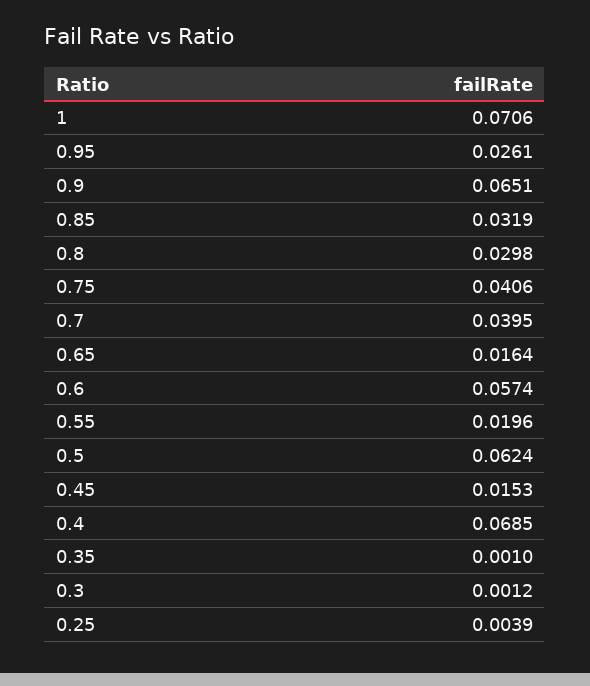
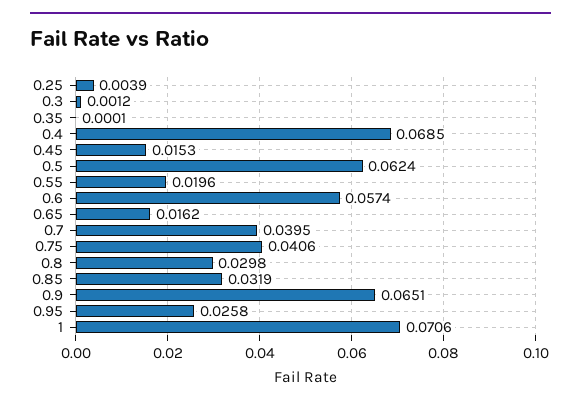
  {
    "1": 0.0706,
-   "0.95": 0.0261,
+   "0.95": 0.0258,
    "0.9": 0.0651,
    "0.85": 0.0319,
    "0.8": 0.0298,
    "0.75": 0.0406,
    "0.7": 0.0395,
-   "0.65": 0.0164,
+   "0.65": 0.0162,
    "0.6": 0.0574,
    "0.55": 0.0196,
    "0.5": 0.0624,
    "0.45": 0.0153,
    "0.4": 0.0685,
-   "0.35": 0.001,
+   "0.35": 0.0001,
    "0.3": 0.0012,
    "0.25": 0.0039
  }

